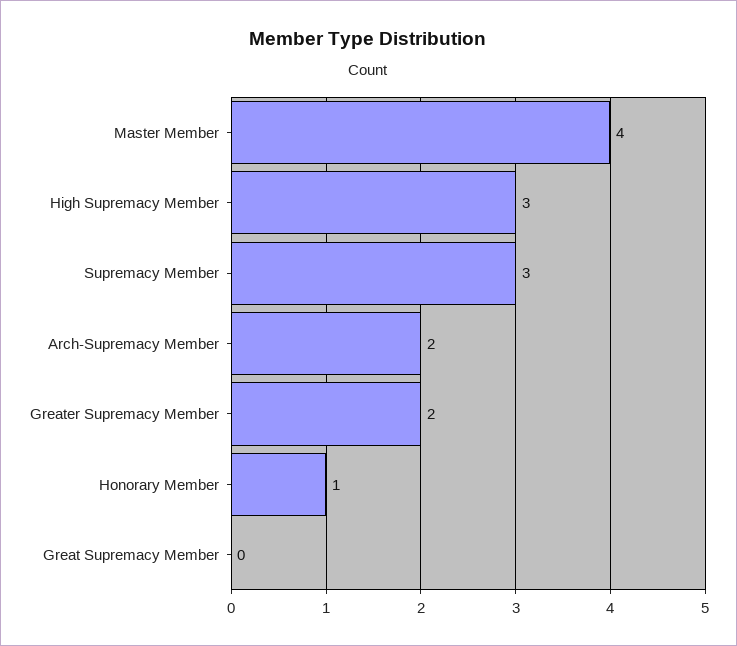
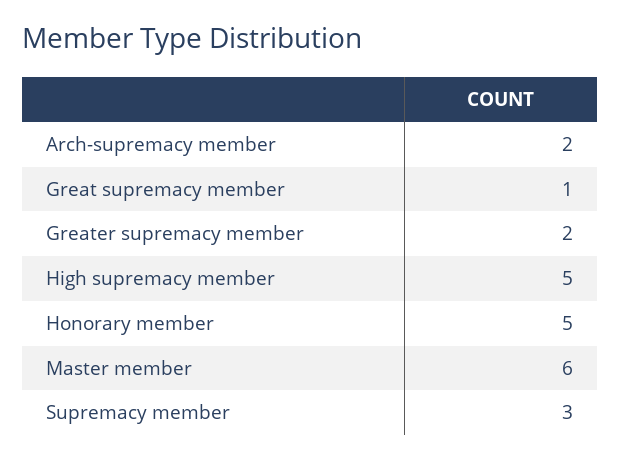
  {
-   "Master Member": 4,
+   "Master Member": 6,
-   "High Supremacy Member": 3,
+   "High Supremacy Member": 5,
    "Supremacy Member": 3,
    "Arch-Supremacy Member": 2,
    "Greater Supremacy Member": 2,
-   "Honorary Member": 1,
+   "Honorary Member": 5,
-   "Great Supremacy Member": 0
+   "Great Supremacy Member": 1
  }

